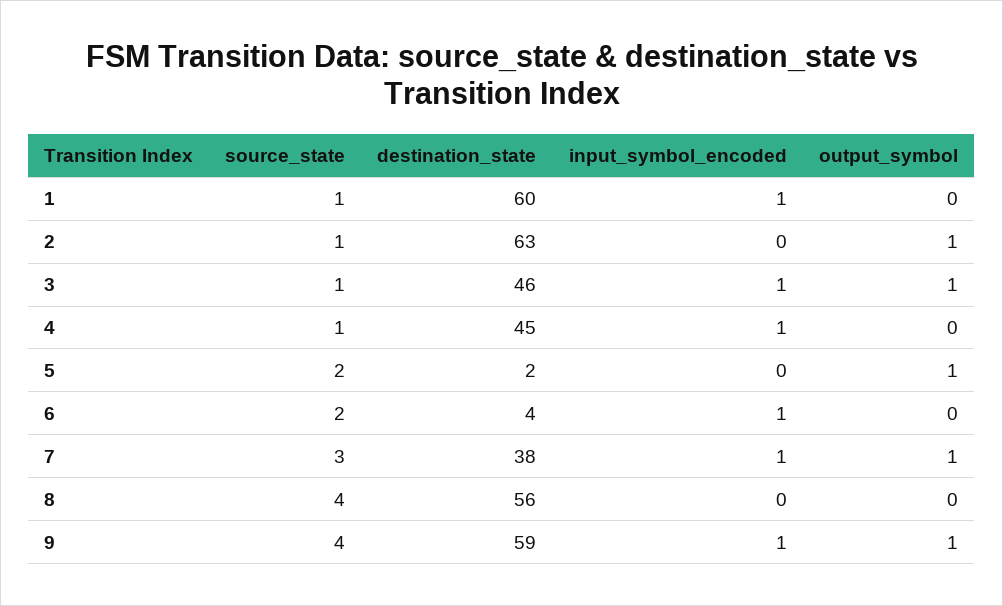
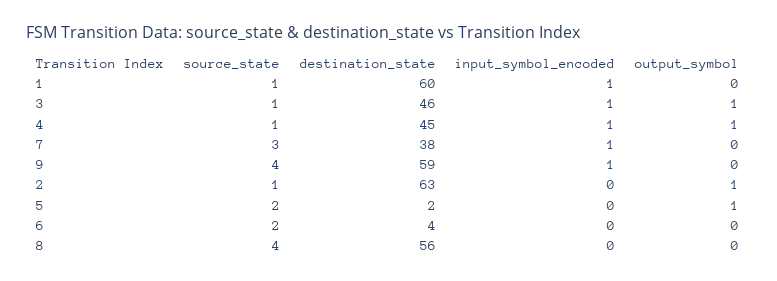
  {
    "source_state": {
      "1": 1,
      "2": 1,
      "3": 1,
      "4": 1,
      "5": 2,
      "6": 2,
      "7": 3,
      "8": 4,
      "9": 4
    },
    "destination_state": {
      "1": 60,
      "2": 63,
      "3": 46,
      "4": 45,
      "5": 2,
      "6": 4,
      "7": 38,
      "8": 56,
      "9": 59
    },
    "input_symbol_encoded": {
      "1": 1,
      "2": 0,
      "3": 1,
      "4": 1,
      "5": 0,
-     "6": 1,
+     "6": 0,
      "7": 1,
      "8": 0,
      "9": 1
    },
    "output_symbol": {
      "1": 0,
      "2": 1,
      "3": 1,
-     "4": 0,
+     "4": 1,
      "5": 1,
      "6": 0,
-     "7": 1,
+     "7": 0,
      "8": 0,
-     "9": 1
+     "9": 0
    }
  }

